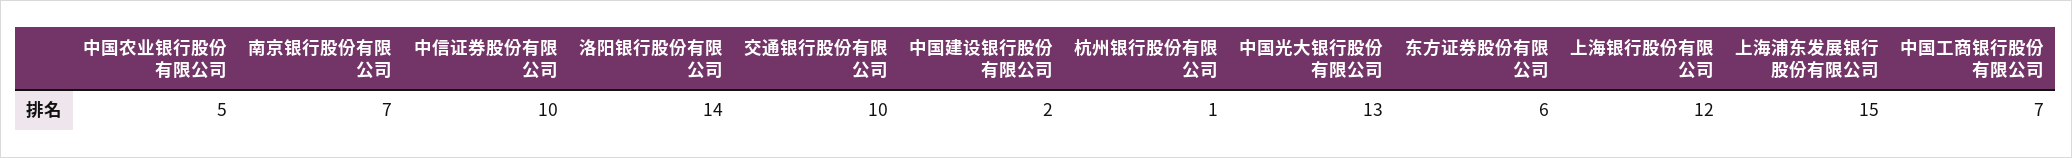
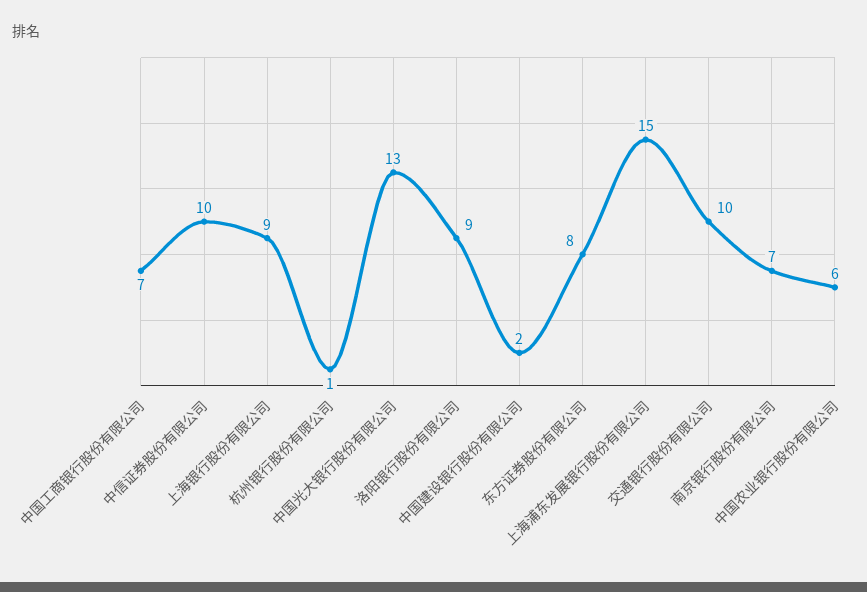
  {
-   "中国农业银行股份有限公司": 5,
+   "中国农业银行股份有限公司": 6,
    "南京银行股份有限公司": 7,
    "中信证券股份有限公司": 10,
-   "洛阳银行股份有限公司": 14,
+   "洛阳银行股份有限公司": 9,
    "交通银行股份有限公司": 10,
    "中国建设银行股份有限公司": 2,
    "杭州银行股份有限公司": 1,
    "中国光大银行股份有限公司": 13,
-   "东方证券股份有限公司": 6,
+   "东方证券股份有限公司": 8,
-   "上海银行股份有限公司": 12,
+   "上海银行股份有限公司": 9,
    "上海浦东发展银行股份有限公司": 15,
    "中国工商银行股份有限公司": 7
  }

